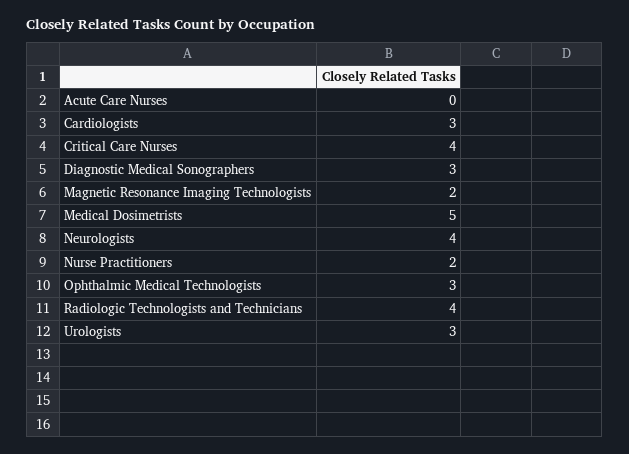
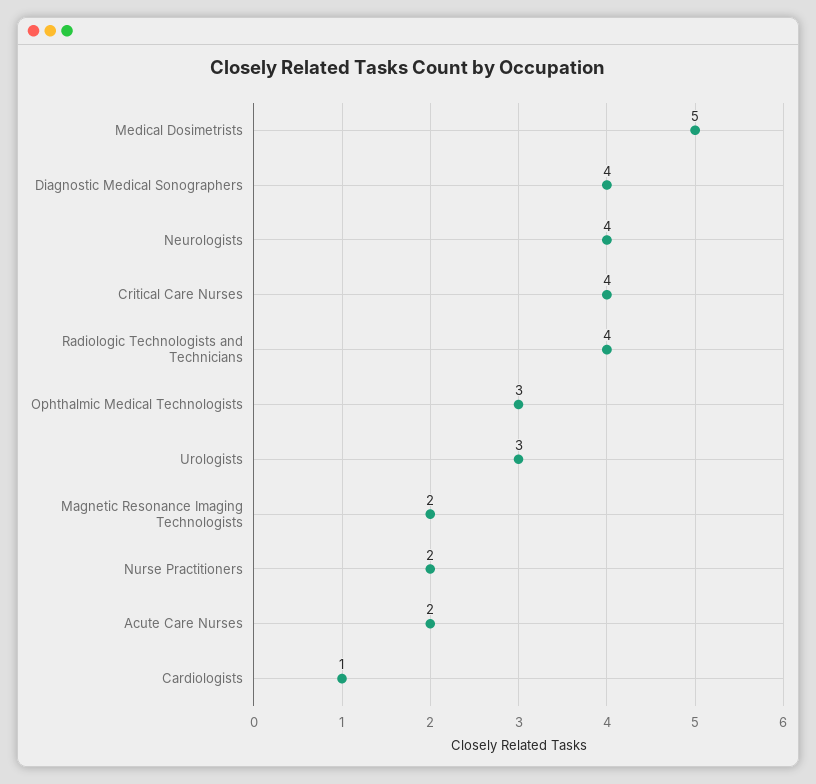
  {
-   "Acute Care Nurses": 0,
+   "Acute Care Nurses": 2,
-   "Cardiologists": 3,
+   "Cardiologists": 1,
    "Critical Care Nurses": 4,
-   "Diagnostic Medical Sonographers": 3,
+   "Diagnostic Medical Sonographers": 4,
    "Magnetic Resonance Imaging Technologists": 2,
    "Medical Dosimetrists": 5,
    "Neurologists": 4,
    "Nurse Practitioners": 2,
    "Ophthalmic Medical Technologists": 3,
    "Radiologic Technologists and Technicians": 4,
    "Urologists": 3
  }

